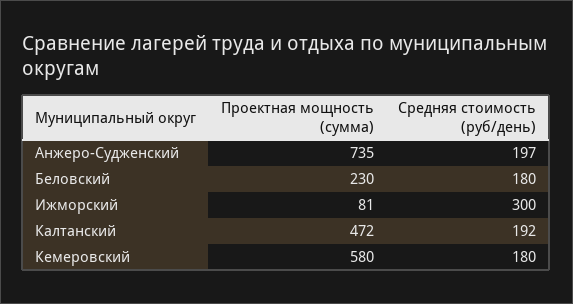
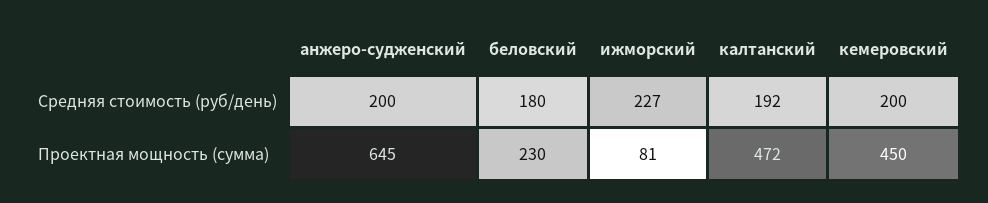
  {
    "Проектная мощность (сумма)": {
-     "Анжеро-Судженский": 735,
+     "Анжеро-Судженский": 645,
      "Беловский": 230,
      "Ижморский": 81,
      "Калтанский": 472,
-     "Кемеровский": 580
+     "Кемеровский": 450
    },
    "Средняя стоимость (руб/день)": {
-     "Анжеро-Судженский": 197,
+     "Анжеро-Судженский": 200,
      "Беловский": 180,
-     "Ижморский": 300,
+     "Ижморский": 227,
      "Калтанский": 192,
-     "Кемеровский": 180
+     "Кемеровский": 200
    }
  }

